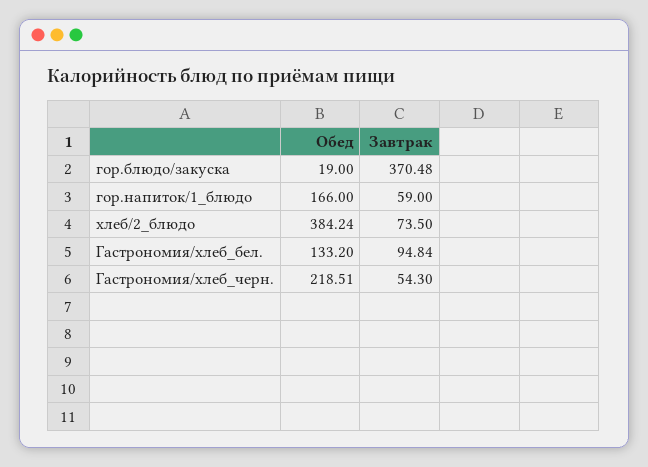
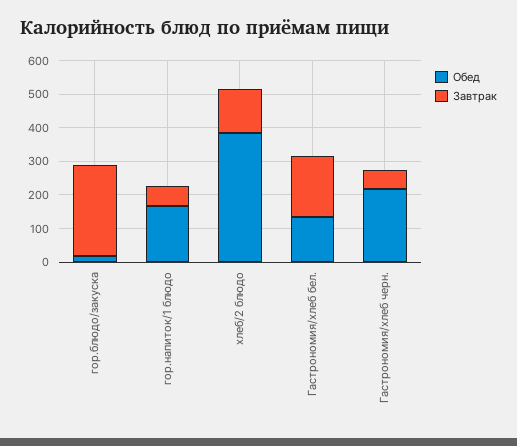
  {
    "Обед": {
      "гор.блюдо/закуска": 19,
      "гор.напиток/1_блюдо": 166,
      "хлеб/2_блюдо": 384.24,
      "Гастрономия/хлеб_бел.": 133.2,
      "Гастрономия/хлеб_черн.": 218.51
    },
    "Завтрак": {
-     "гор.блюдо/закуска": 370.48,
+     "гор.блюдо/закуска": 275,
      "гор.напиток/1_блюдо": 59,
-     "хлеб/2_блюдо": 73.5,
+     "хлеб/2_блюдо": 125,
-     "Гастрономия/хлеб_бел.": 94.84,
+     "Гастрономия/хлеб_бел.": 175,
      "Гастрономия/хлеб_черн.": 54.3
    }
  }

